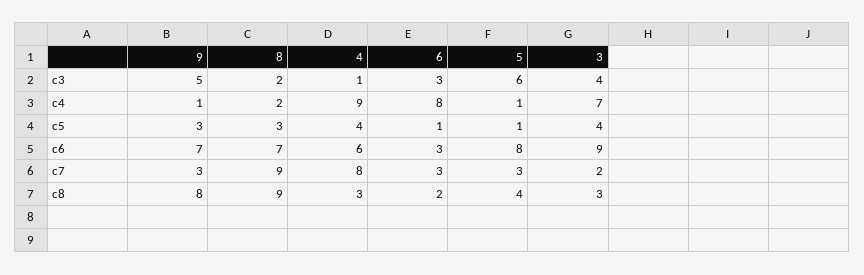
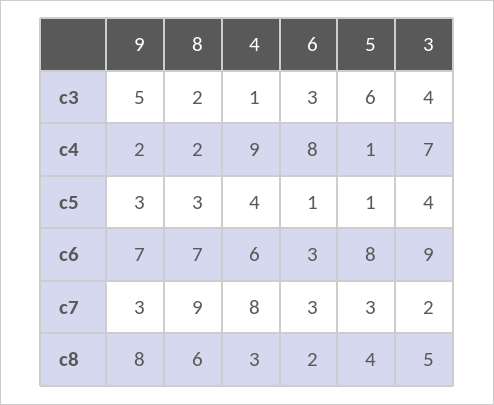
  {
    "9": {
      "c3": 5,
-     "c4": 1,
+     "c4": 2,
      "c5": 3,
      "c6": 7,
      "c7": 3,
      "c8": 8
    },
    "8": {
      "c3": 2,
      "c4": 2,
      "c5": 3,
      "c6": 7,
      "c7": 9,
-     "c8": 9
+     "c8": 6
    },
    "4": {
      "c3": 1,
      "c4": 9,
      "c5": 4,
      "c6": 6,
      "c7": 8,
      "c8": 3
    },
    "6": {
      "c3": 3,
      "c4": 8,
      "c5": 1,
      "c6": 3,
      "c7": 3,
      "c8": 2
    },
    "5": {
      "c3": 6,
      "c4": 1,
      "c5": 1,
      "c6": 8,
      "c7": 3,
      "c8": 4
    },
    "3": {
      "c3": 4,
      "c4": 7,
      "c5": 4,
      "c6": 9,
      "c7": 2,
-     "c8": 3
+     "c8": 5
    }
  }

